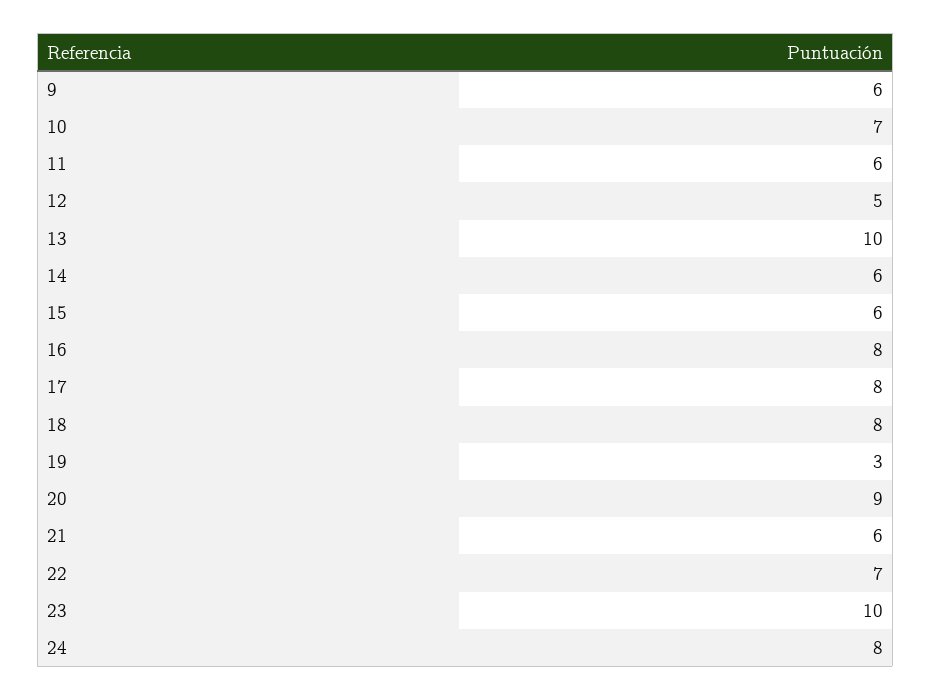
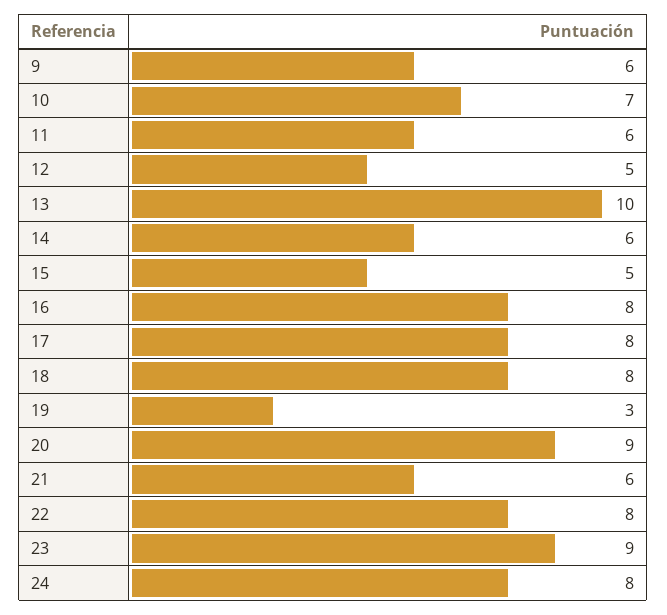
  {
    "9": 6,
    "10": 7,
    "11": 6,
    "12": 5,
    "13": 10,
    "14": 6,
-   "15": 6,
+   "15": 5,
    "16": 8,
    "17": 8,
    "18": 8,
    "19": 3,
    "20": 9,
    "21": 6,
-   "22": 7,
+   "22": 8,
-   "23": 10,
+   "23": 9,
    "24": 8
  }

